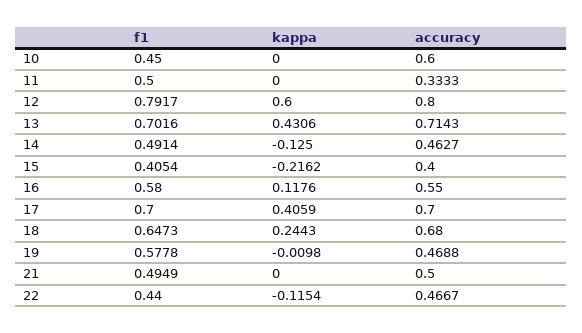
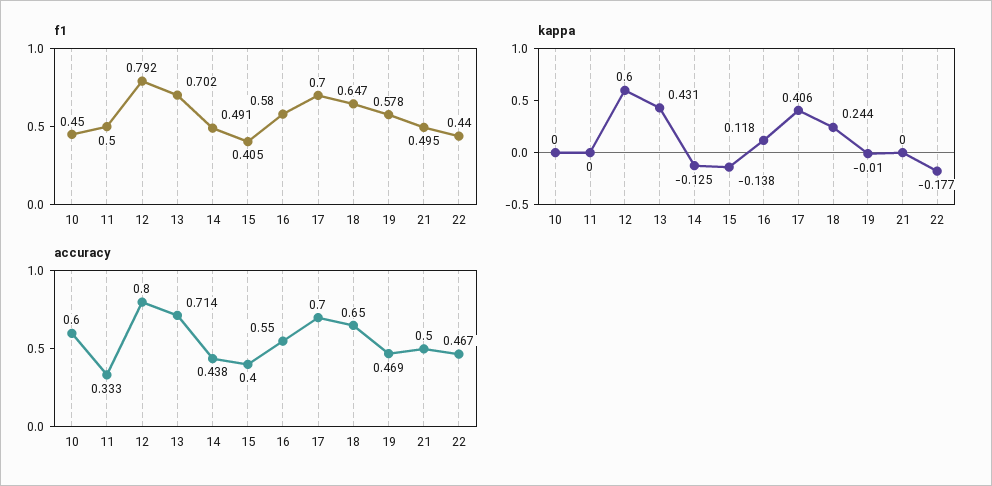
  {
    "f1": {
      "10": 0.45,
      "11": 0.5,
      "12": 0.7917,
      "13": 0.7016,
      "14": 0.4914,
      "15": 0.4054,
      "16": 0.58,
      "17": 0.7,
      "18": 0.6473,
      "19": 0.5778,
      "21": 0.4949,
      "22": 0.44
    },
    "kappa": {
      "10": 0,
      "11": 0,
      "12": 0.6,
      "13": 0.4306,
      "14": -0.125,
-     "15": -0.2162,
+     "15": -0.138,
      "16": 0.1176,
      "17": 0.4059,
      "18": 0.2443,
      "19": -0.0098,
      "21": 0,
-     "22": -0.1154
+     "22": -0.177
    },
    "accuracy": {
      "10": 0.6,
      "11": 0.3333,
      "12": 0.8,
      "13": 0.7143,
-     "14": 0.4627,
+     "14": 0.438,
      "15": 0.4,
      "16": 0.55,
      "17": 0.7,
-     "18": 0.68,
+     "18": 0.65,
      "19": 0.4688,
      "21": 0.5,
      "22": 0.4667
    }
  }

